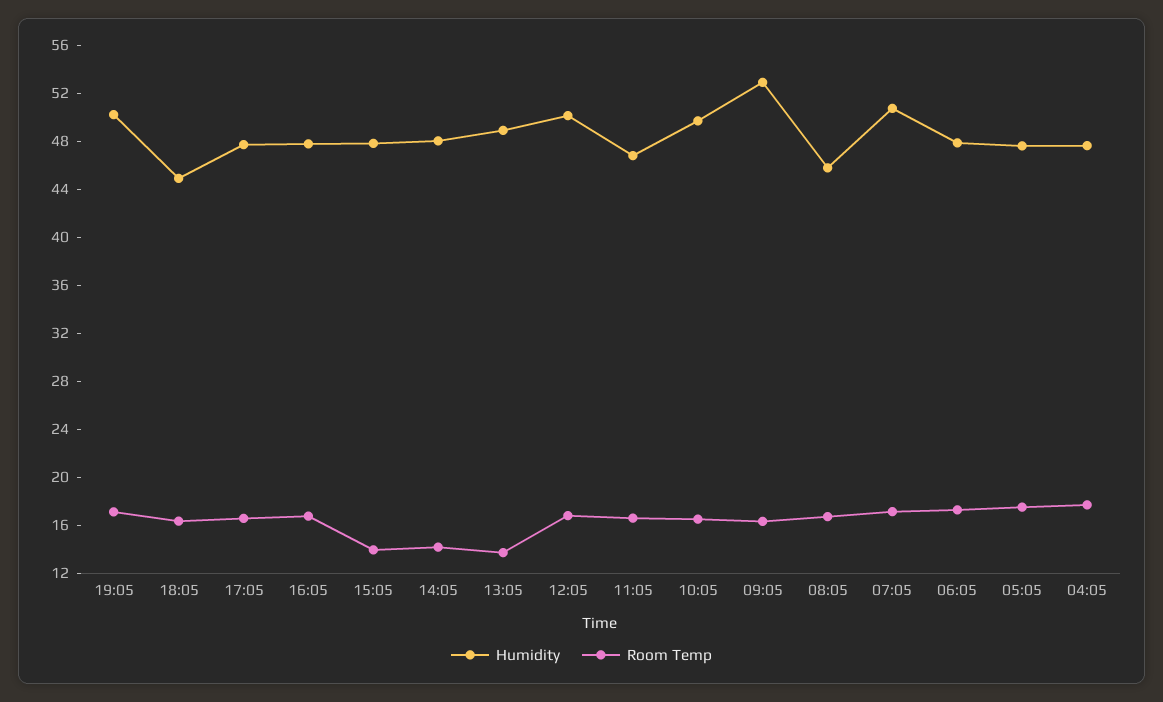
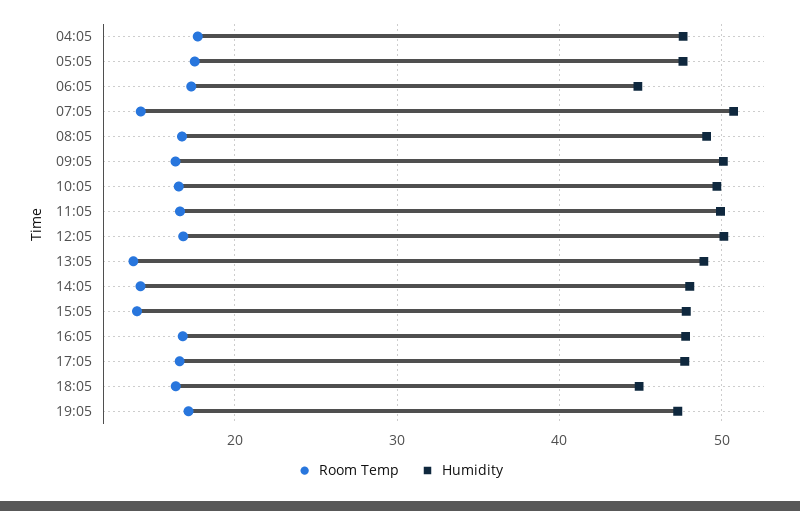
  {
    "Humidity": {
-     "19:05": 50,
+     "19:05": 47,
      "18:05": 45,
      "17:05": 48,
      "16:05": 48,
      "15:05": 48,
      "14:05": 48,
      "13:05": 49,
      "12:05": 50,
-     "11:05": 47,
+     "11:05": 50,
      "10:05": 50,
-     "09:05": 53,
+     "09:05": 50,
-     "08:05": 46,
+     "08:05": 49,
      "07:05": 51,
-     "06:05": 48,
+     "06:05": 45,
      "05:05": 48,
      "04:05": 48
    },
    "Room Temp": {
      "19:05": 17,
      "18:05": 16,
      "17:05": 17,
      "16:05": 17,
      "15:05": 14,
      "14:05": 14,
      "13:05": 14,
      "12:05": 17,
      "11:05": 17,
      "10:05": 17,
      "09:05": 16,
      "08:05": 17,
-     "07:05": 17,
+     "07:05": 14,
      "06:05": 17,
      "05:05": 18,
      "04:05": 18
    }
  }

